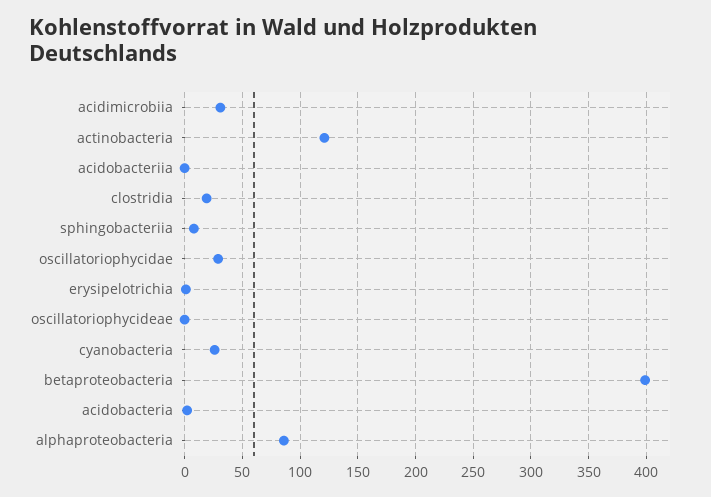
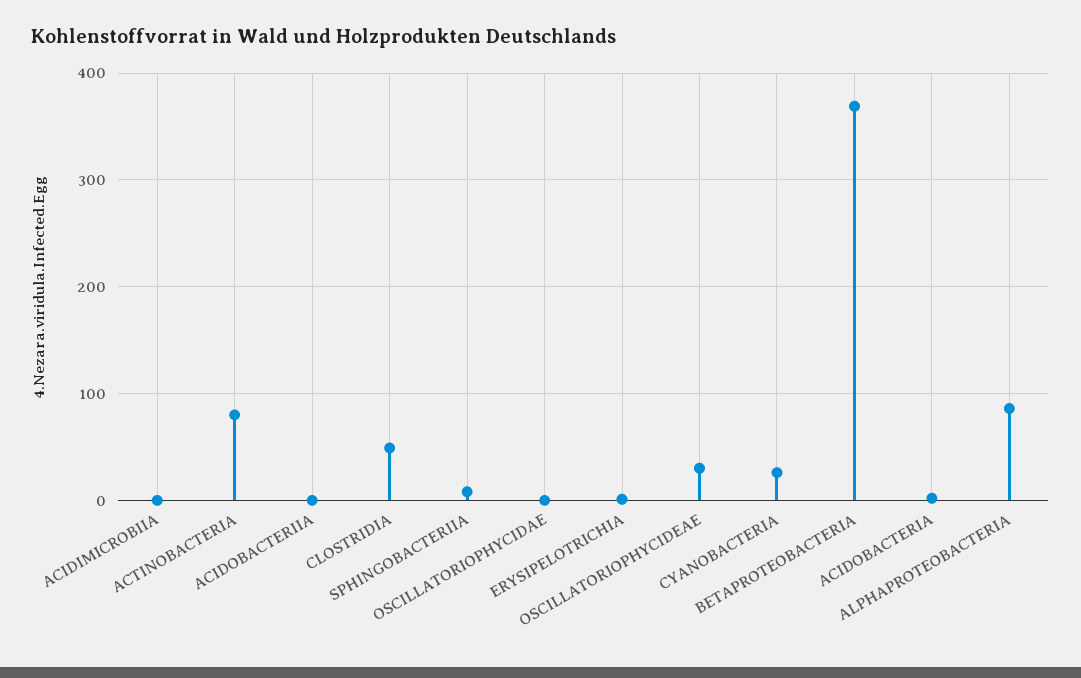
  {
-   "acidimicrobiia": 30,
+   "acidimicrobiia": 0,
-   "actinobacteria": 120,
+   "actinobacteria": 80,
    "acidobacteriia": 0,
-   "clostridia": 20,
+   "clostridia": 50,
    "sphingobacteriia": 10,
-   "oscillatoriophycidae": 30,
+   "oscillatoriophycidae": 0,
    "erysipelotrichia": 0,
-   "oscillatoriophycideae": 0,
+   "oscillatoriophycideae": 30,
    "cyanobacteria": 30,
-   "betaproteobacteria": 400,
+   "betaproteobacteria": 370,
    "acidobacteria": 0,
    "alphaproteobacteria": 90
  }

